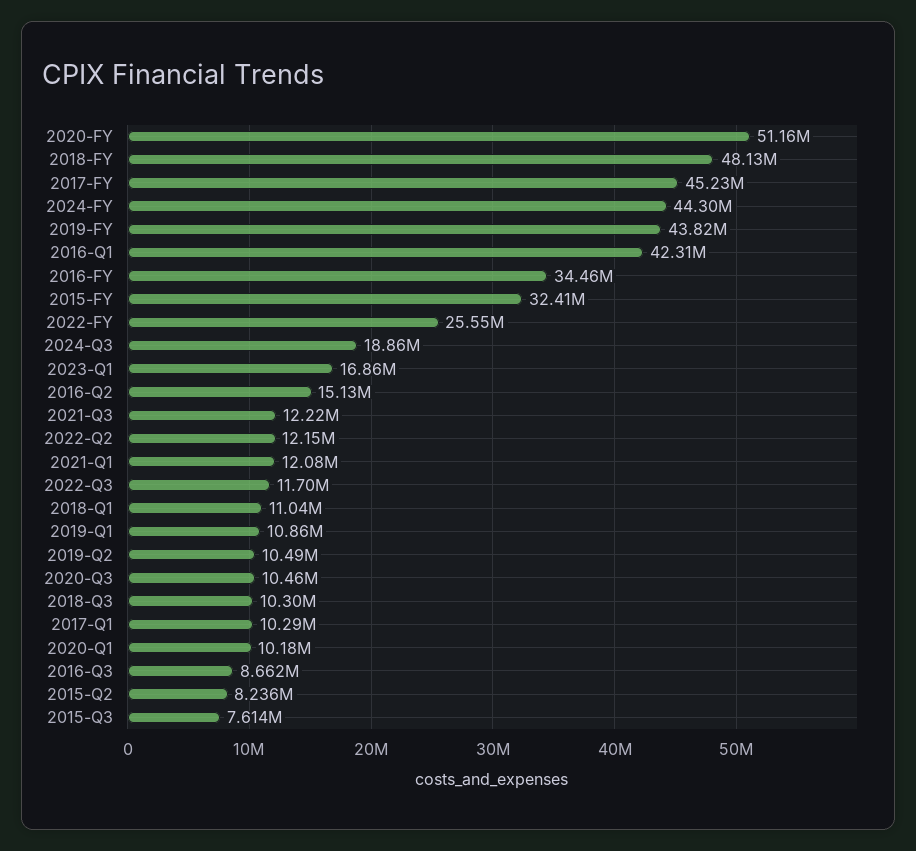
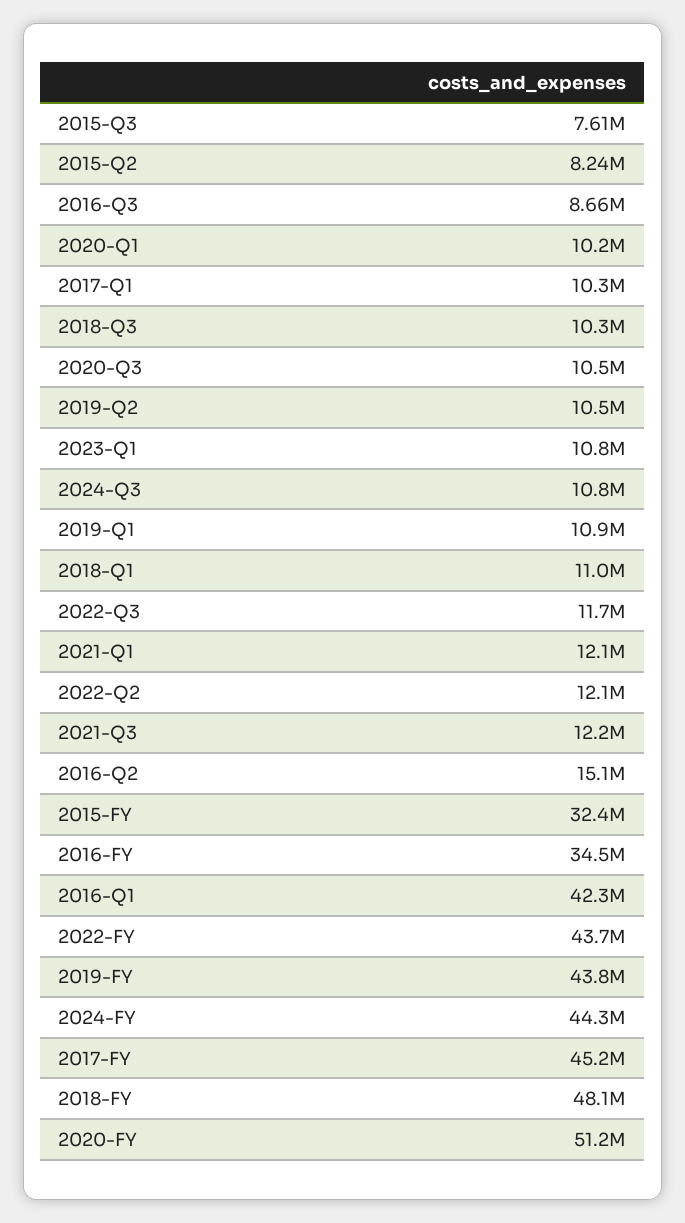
  {
    "2020-FY": 51160000,
    "2018-FY": 48130000,
    "2017-FY": 45230000,
    "2024-FY": 44300000,
    "2019-FY": 43820000,
    "2016-Q1": 42310000,
    "2016-FY": 34460000,
    "2015-FY": 32410000,
-   "2022-FY": 25550000,
+   "2022-FY": 43700000,
-   "2024-Q3": 18860000,
+   "2024-Q3": 10800000,
-   "2023-Q1": 16860000,
+   "2023-Q1": 10800000,
    "2016-Q2": 15130000,
    "2021-Q3": 12220000,
    "2022-Q2": 12150000,
    "2021-Q1": 12080000,
    "2022-Q3": 11700000,
    "2018-Q1": 11040000,
    "2019-Q1": 10860000,
    "2019-Q2": 10490000,
    "2020-Q3": 10460000,
    "2018-Q3": 10300000,
    "2017-Q1": 10290000,
    "2020-Q1": 10180000,
    "2016-Q3": 8662000,
    "2015-Q2": 8236000,
    "2015-Q3": 7614000
  }

